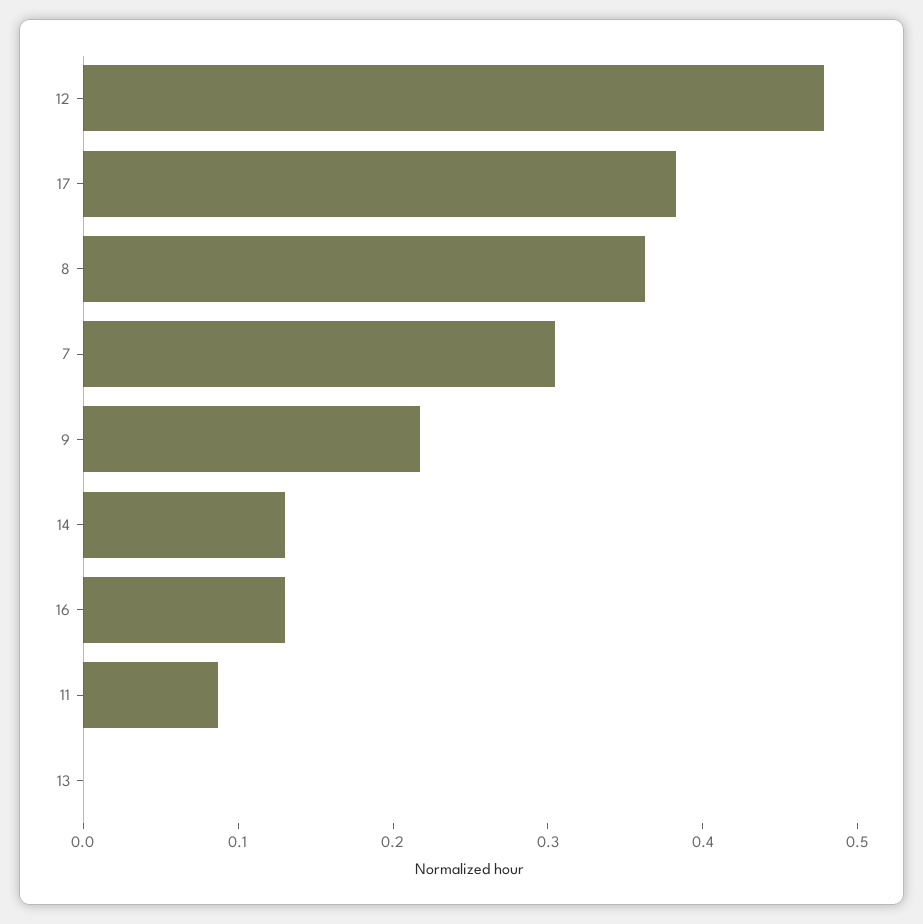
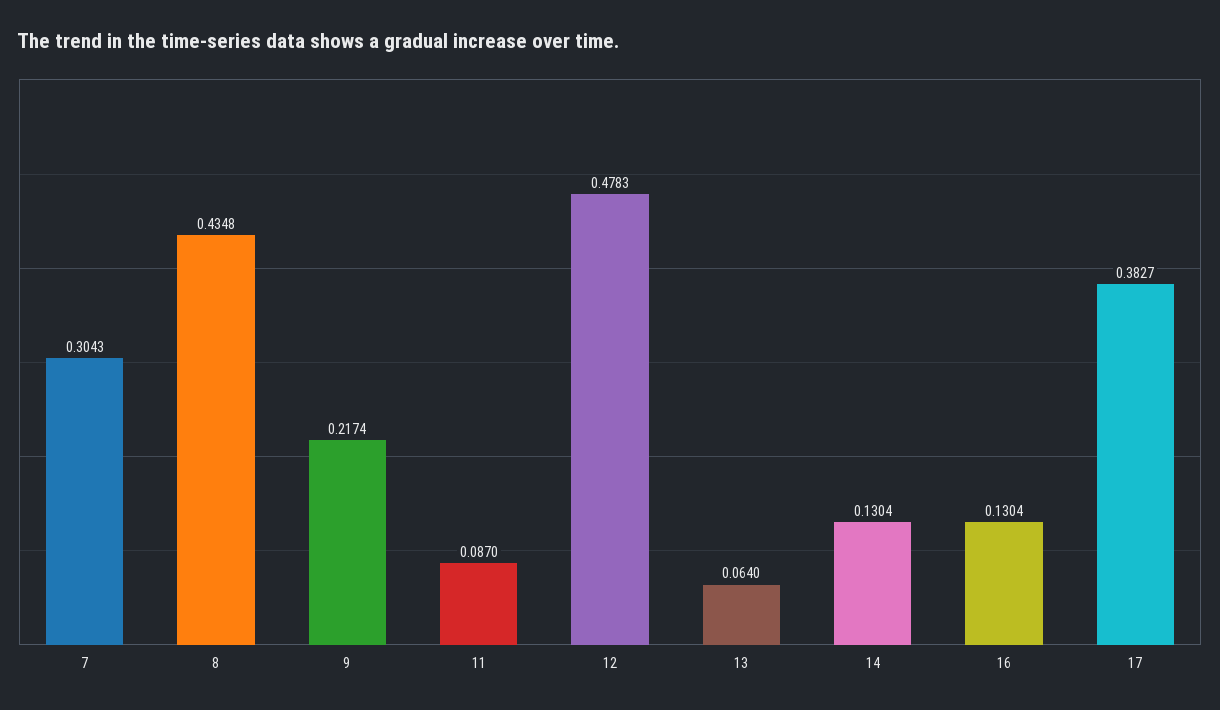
  {
    "12": 0.4783,
    "17": 0.3827,
-   "8": 0.36,
+   "8": 0.4348,
    "7": 0.3043,
    "9": 0.2174,
    "14": 0.1304,
    "16": 0.1304,
    "11": 0.087,
-   "13": 0
+   "13": 0.064
  }

